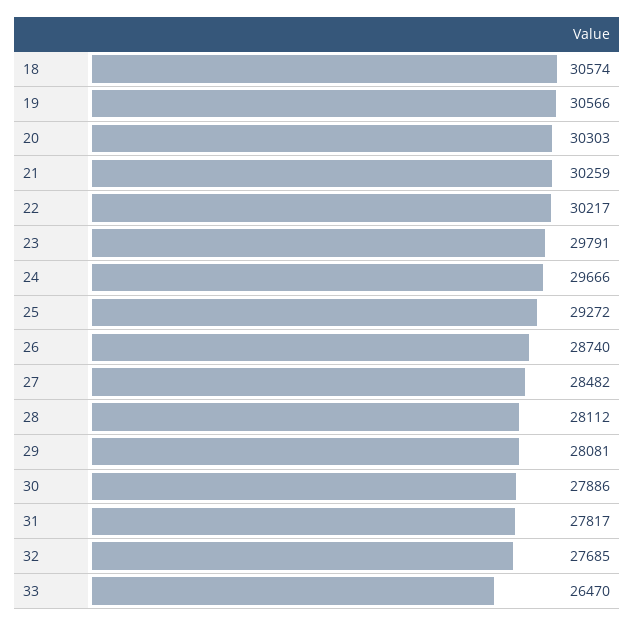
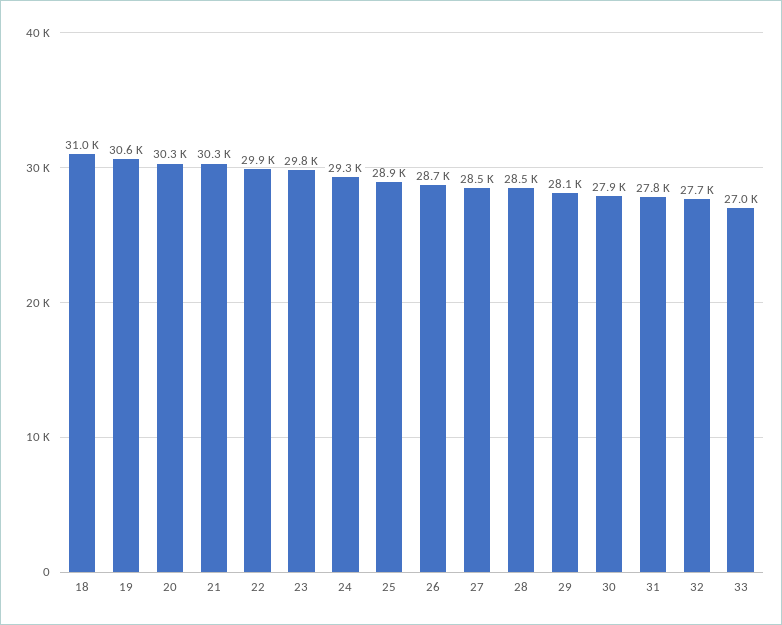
  {
-   "18": 30574,
+   "18": 31000,
    "19": 30566,
    "20": 30303,
    "21": 30259,
-   "22": 30217,
+   "22": 29900,
    "23": 29791,
-   "24": 29666,
+   "24": 29300,
-   "25": 29272,
+   "25": 28900,
    "26": 28740,
    "27": 28482,
-   "28": 28112,
+   "28": 28500,
    "29": 28081,
    "30": 27886,
    "31": 27817,
    "32": 27685,
-   "33": 26470
+   "33": 27000
  }

